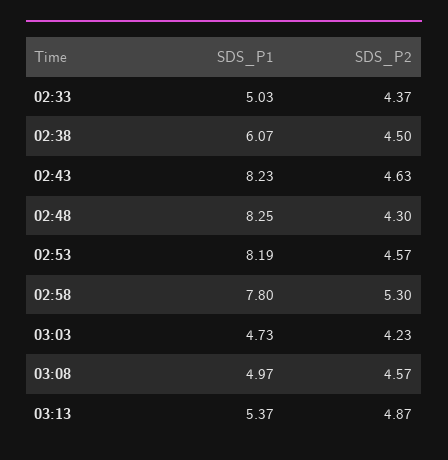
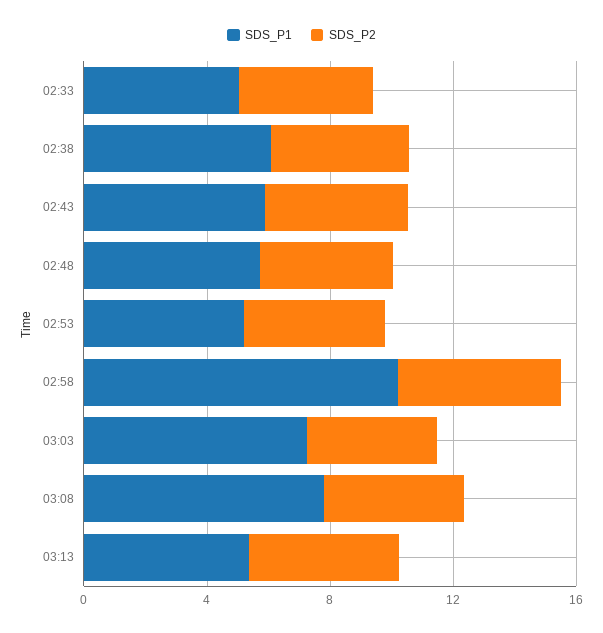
  {
    "SDS_P1": {
      "02:33": 5.03,
      "02:38": 6.07,
-     "02:43": 8.23,
+     "02:43": 6,
-     "02:48": 8.25,
+     "02:48": 6,
-     "02:53": 8.19,
+     "02:53": 5,
-     "02:58": 7.8,
+     "02:58": 10,
-     "03:03": 4.73,
+     "03:03": 7,
-     "03:08": 4.97,
+     "03:08": 8,
      "03:13": 5.37
    },
    "SDS_P2": {
      "02:33": 4.37,
      "02:38": 4.5,
      "02:43": 4.63,
      "02:48": 4.3,
      "02:53": 4.57,
      "02:58": 5.3,
      "03:03": 4.23,
      "03:08": 4.57,
      "03:13": 4.87
    }
  }

